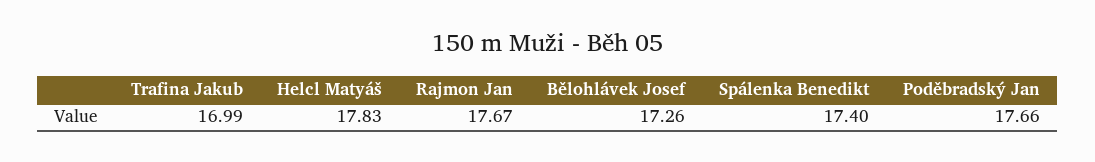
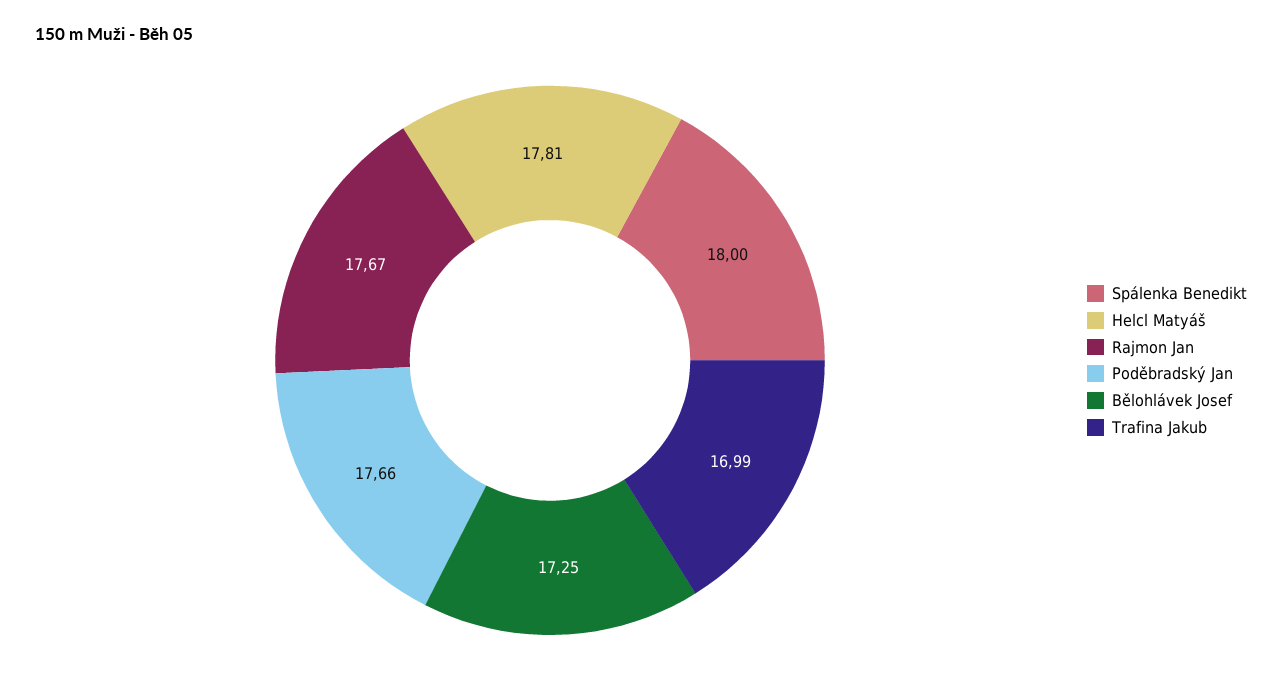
  {
    "Trafina Jakub": 16.99,
-   "Helcl Matyáš": 17.83,
+   "Helcl Matyáš": 17.81,
    "Rajmon Jan": 17.67,
-   "Bělohlávek Josef": 17.26,
+   "Bělohlávek Josef": 17.25,
-   "Spálenka Benedikt": 17.4,
+   "Spálenka Benedikt": 18,
    "Poděbradský Jan": 17.66
  }

